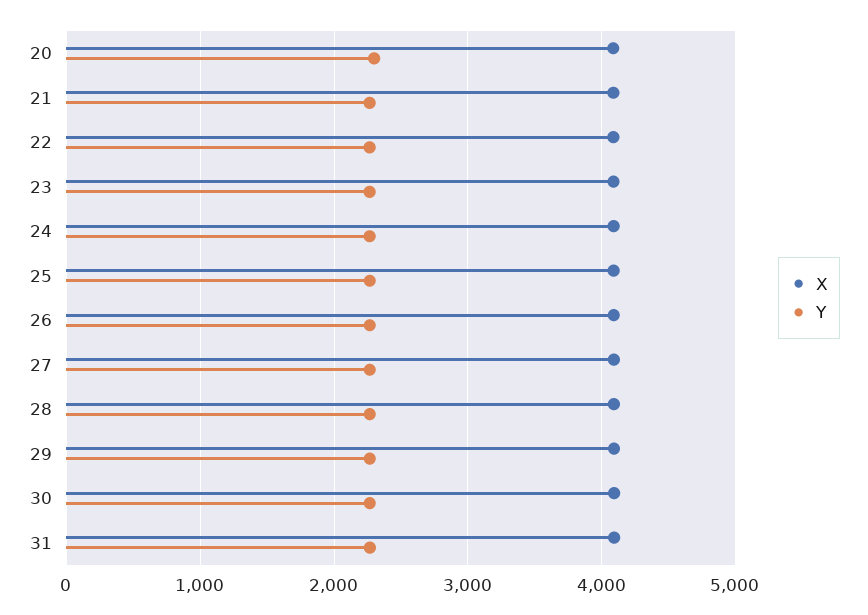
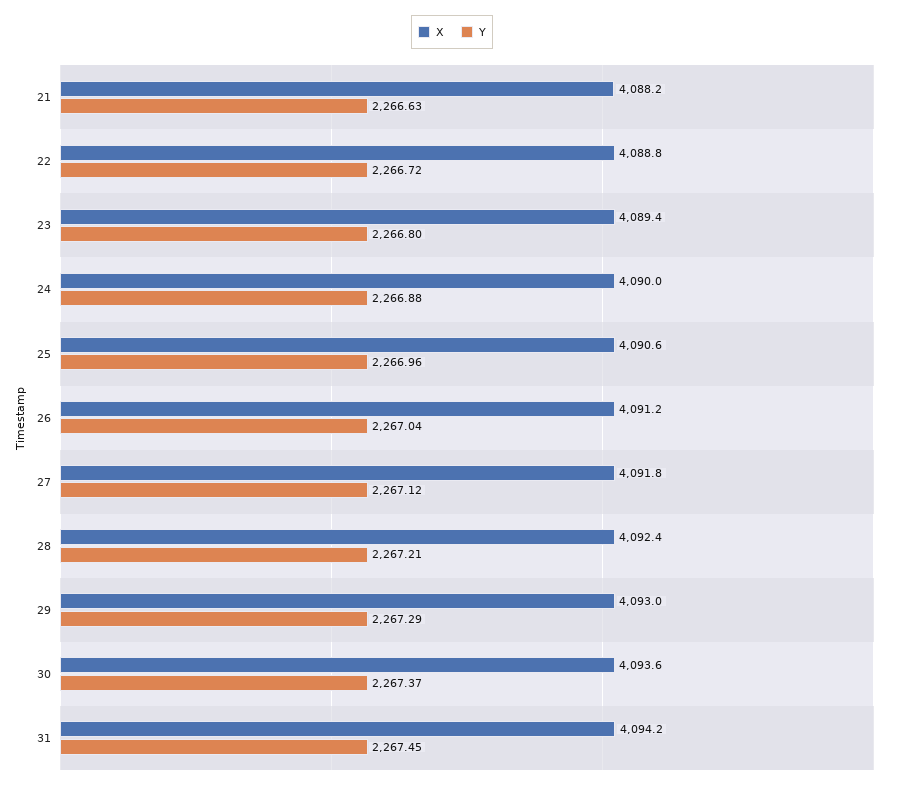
  {
    "X": {
-     "20": 4100,
      "21": 4088.2,
      "22": 4088.8,
      "23": 4089.4,
      "24": 4090,
      "25": 4090.6,
      "26": 4091.2,
      "27": 4091.8,
      "28": 4092.4,
      "29": 4093,
      "30": 4093.6,
      "31": 4094.2
    },
    "Y": {
-     "20": 2300,
      "21": 2266.63,
      "22": 2266.72,
      "23": 2266.8,
      "24": 2266.88,
      "25": 2266.96,
      "26": 2267.04,
      "27": 2267.12,
      "28": 2267.21,
      "29": 2267.29,
      "30": 2267.37,
      "31": 2267.45
    }
  }

